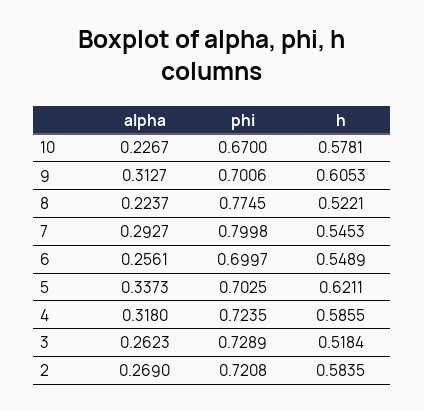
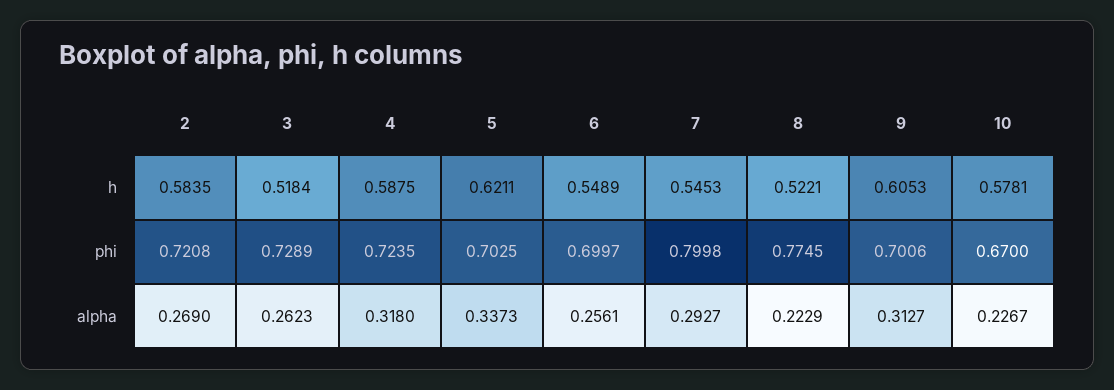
  {
    "alpha": {
      "10": 0.2267,
      "9": 0.3127,
-     "8": 0.2237,
+     "8": 0.2229,
      "7": 0.2927,
      "6": 0.2561,
      "5": 0.3373,
      "4": 0.318,
      "3": 0.2623,
      "2": 0.269
    },
    "phi": {
      "10": 0.67,
      "9": 0.7006,
      "8": 0.7745,
      "7": 0.7998,
      "6": 0.6997,
      "5": 0.7025,
      "4": 0.7235,
      "3": 0.7289,
      "2": 0.7208
    },
    "h": {
      "10": 0.5781,
      "9": 0.6053,
      "8": 0.5221,
      "7": 0.5453,
      "6": 0.5489,
      "5": 0.6211,
-     "4": 0.5855,
+     "4": 0.5875,
      "3": 0.5184,
      "2": 0.5835
    }
  }

